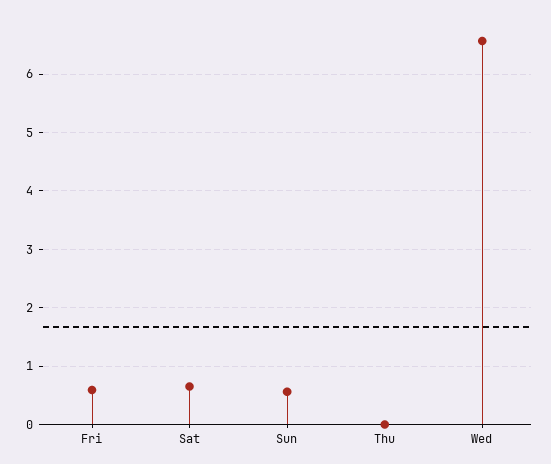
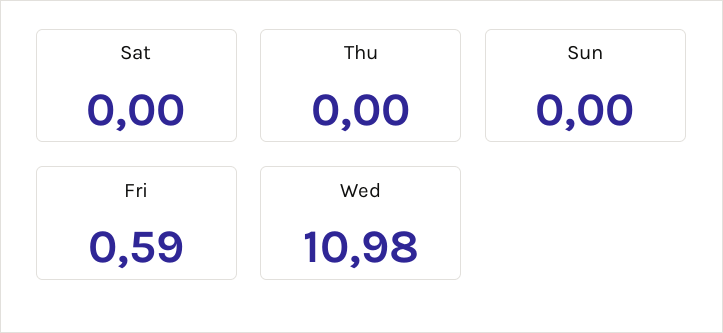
  {
    "Fri": 0.59,
-   "Sat": 0.6,
+   "Sat": 0,
-   "Sun": 0.6,
+   "Sun": 0,
    "Thu": 0,
-   "Wed": 6.6
+   "Wed": 10.98
  }

